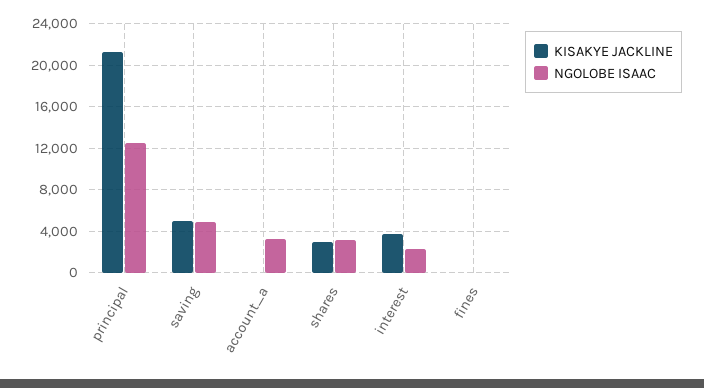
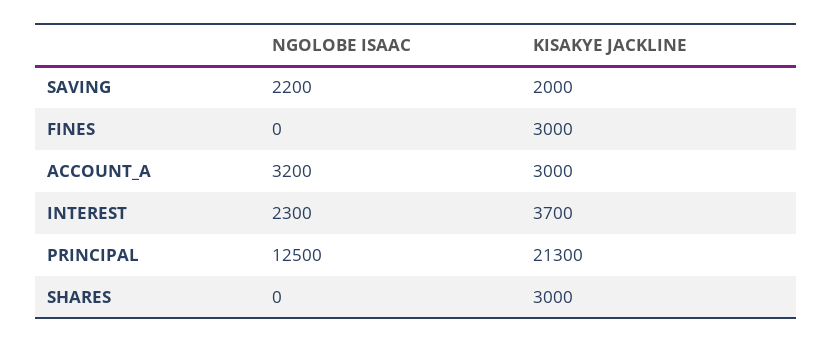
  {
    "KISAKYE JACKLINE": {
      "principal": 21300,
-     "saving": 5000,
+     "saving": 2000,
-     "account_a": 0,
+     "account_a": 3000,
      "shares": 3000,
      "interest": 3700,
-     "fines": 0
+     "fines": 3000
    },
    "NGOLOBE ISAAC": {
      "principal": 12500,
-     "saving": 5000,
+     "saving": 2200,
      "account_a": 3200,
-     "shares": 3000,
+     "shares": 0,
      "interest": 2300,
      "fines": 0
    }
  }

